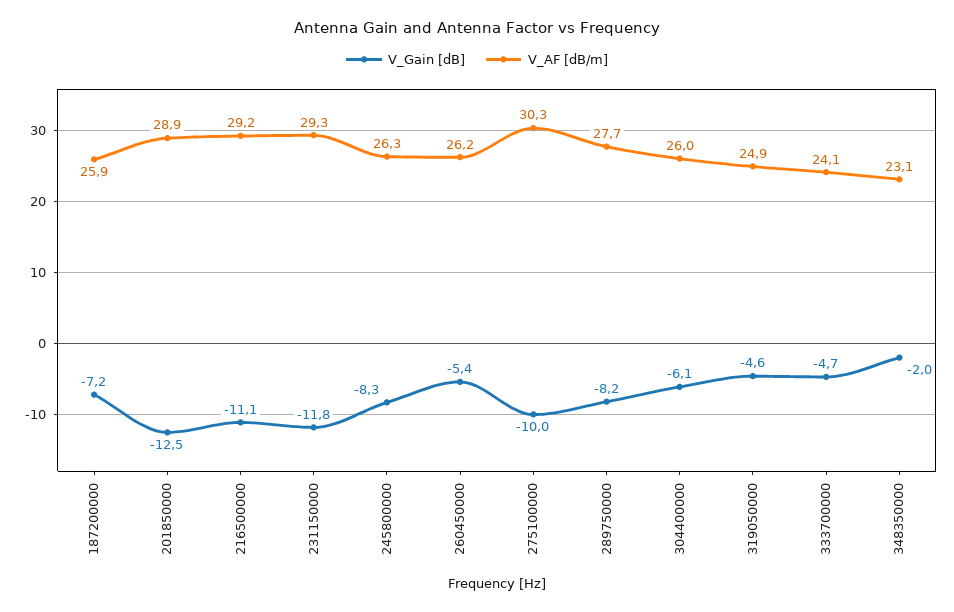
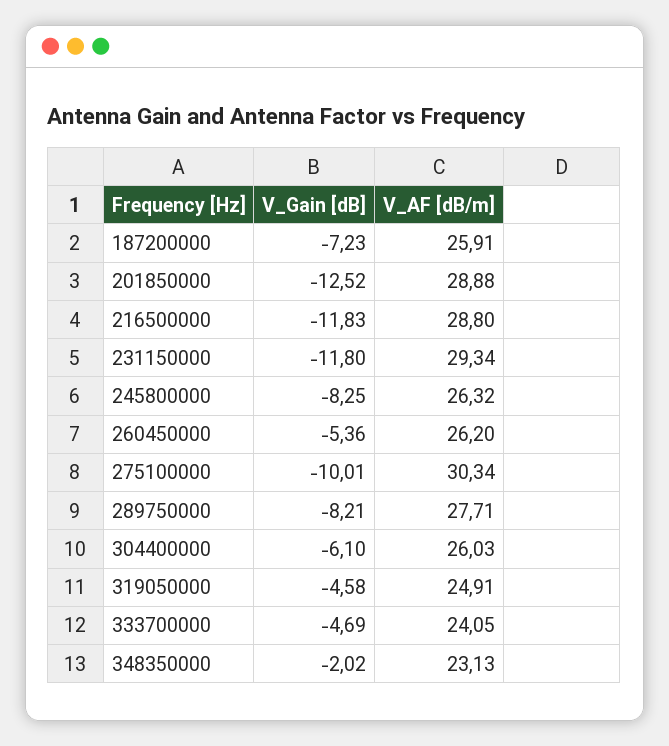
  {
    "V_Gain [dB]": {
      "187200000": -7.23,
      "201850000": -12.52,
-     "216500000": -11.1,
+     "216500000": -11.83,
      "231150000": -11.8,
      "245800000": -8.25,
      "260450000": -5.36,
      "275100000": -10.01,
      "289750000": -8.21,
      "304400000": -6.1,
      "319050000": -4.58,
      "333700000": -4.69,
      "348350000": -2.02
    },
    "V_AF [dB/m]": {
      "187200000": 25.91,
      "201850000": 28.88,
-     "216500000": 29.2,
+     "216500000": 28.8,
      "231150000": 29.34,
      "245800000": 26.32,
      "260450000": 26.2,
      "275100000": 30.34,
      "289750000": 27.71,
      "304400000": 26.03,
      "319050000": 24.91,
      "333700000": 24.05,
      "348350000": 23.13
    }
  }

